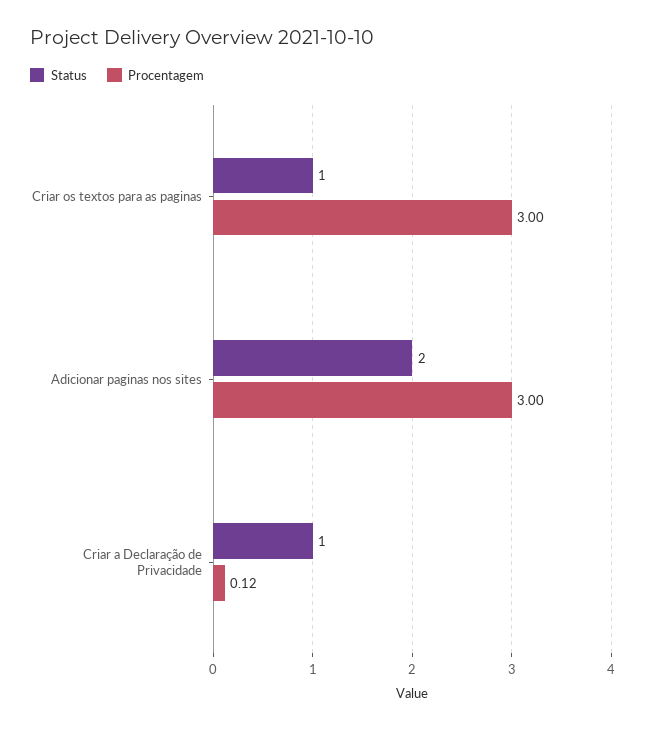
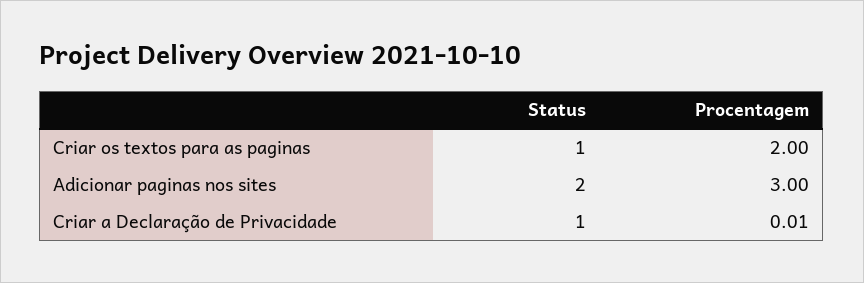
  {
    "Status": {
      "Criar os textos para as paginas": 1,
      "Adicionar paginas nos sites": 2,
      "Criar a Declaração de Privacidade": 1
    },
    "Procentagem": {
-     "Criar os textos para as paginas": 3,
+     "Criar os textos para as paginas": 2,
      "Adicionar paginas nos sites": 3,
-     "Criar a Declaração de Privacidade": 0.12
+     "Criar a Declaração de Privacidade": 0.01
    }
  }

